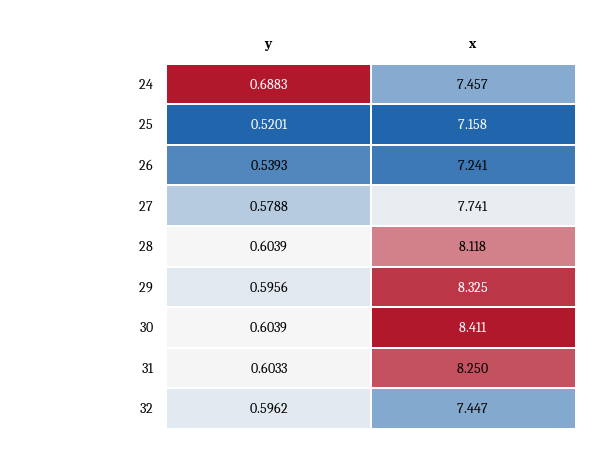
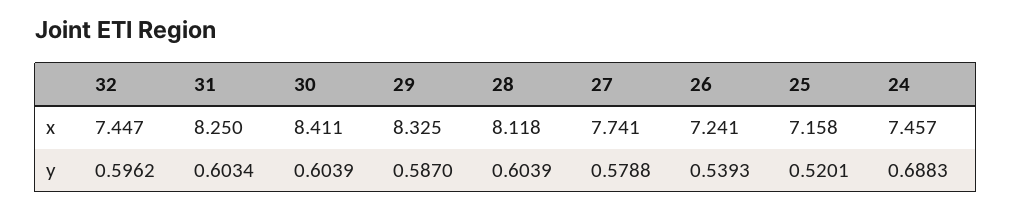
  {
    "y": {
      "24": 0.6883,
      "25": 0.5201,
      "26": 0.5393,
      "27": 0.5788,
      "28": 0.6039,
-     "29": 0.5956,
+     "29": 0.587,
      "30": 0.6039,
-     "31": 0.6033,
+     "31": 0.6034,
      "32": 0.5962
    },
    "x": {
      "24": 7.457,
      "25": 7.158,
      "26": 7.241,
      "27": 7.741,
      "28": 8.118,
      "29": 8.325,
      "30": 8.411,
      "31": 8.25,
      "32": 7.447
    }
  }

